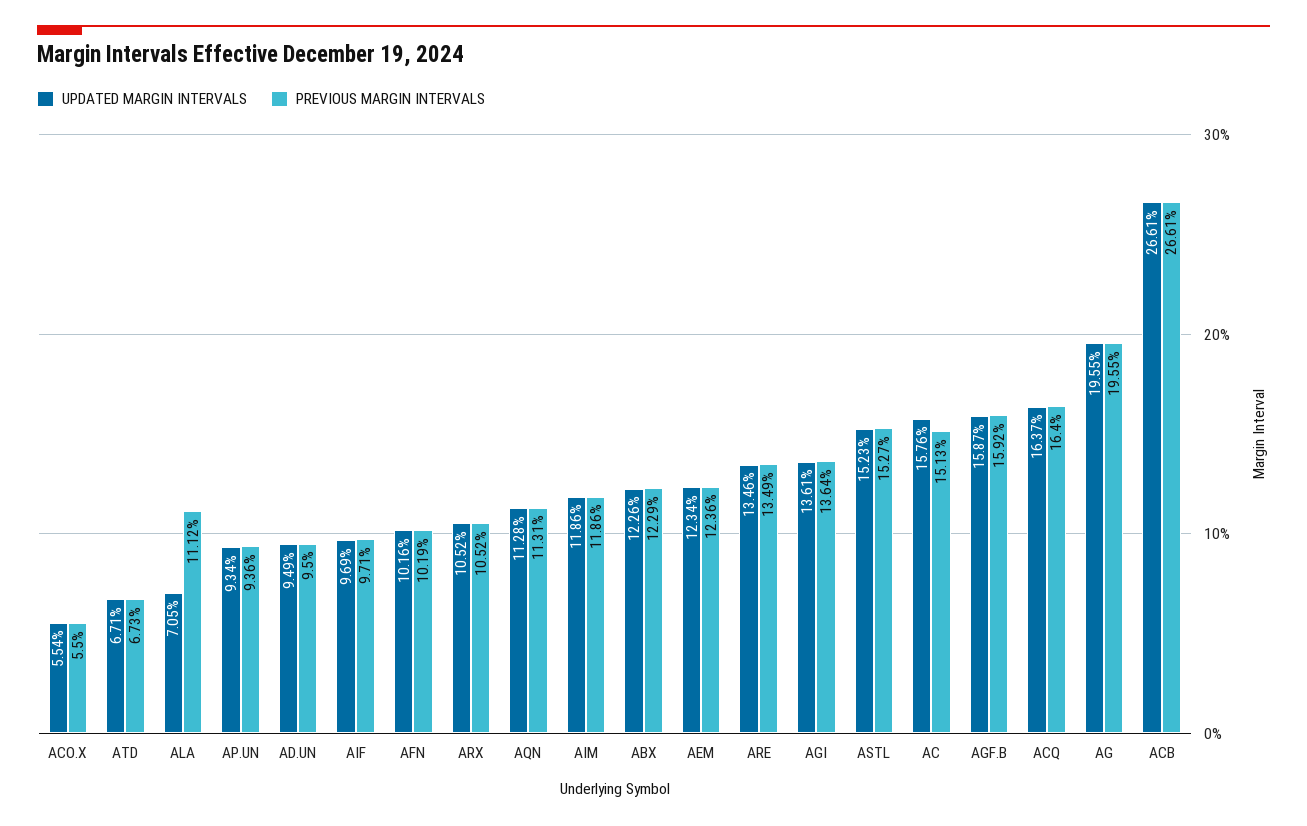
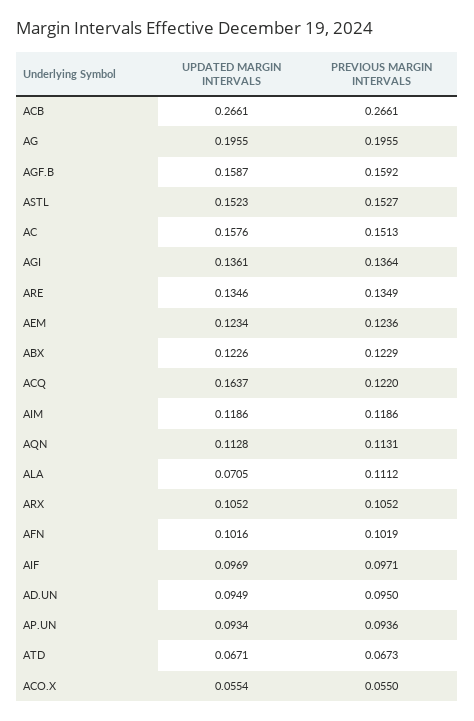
  {
    "UPDATED MARGIN INTERVALS": {
      "ACO.X": 0.0554,
      "ATD": 0.0671,
      "ALA": 0.0705,
      "AP.UN": 0.0934,
      "AD.UN": 0.0949,
      "AIF": 0.0969,
      "AFN": 0.1016,
      "ARX": 0.1052,
      "AQN": 0.1128,
      "AIM": 0.1186,
      "ABX": 0.1226,
      "AEM": 0.1234,
      "ARE": 0.1346,
      "AGI": 0.1361,
      "ASTL": 0.1523,
      "AC": 0.1576,
      "AGF.B": 0.1587,
      "ACQ": 0.1637,
      "AG": 0.1955,
      "ACB": 0.2661
    },
    "PREVIOUS MARGIN INTERVALS": {
      "ACO.X": 0.055,
      "ATD": 0.0673,
      "ALA": 0.1112,
      "AP.UN": 0.0936,
      "AD.UN": 0.095,
      "AIF": 0.0971,
      "AFN": 0.1019,
      "ARX": 0.1052,
      "AQN": 0.1131,
      "AIM": 0.1186,
      "ABX": 0.1229,
      "AEM": 0.1236,
      "ARE": 0.1349,
      "AGI": 0.1364,
      "ASTL": 0.1527,
      "AC": 0.1513,
      "AGF.B": 0.1592,
-     "ACQ": 0.164,
+     "ACQ": 0.122,
      "AG": 0.1955,
      "ACB": 0.2661
    }
  }

